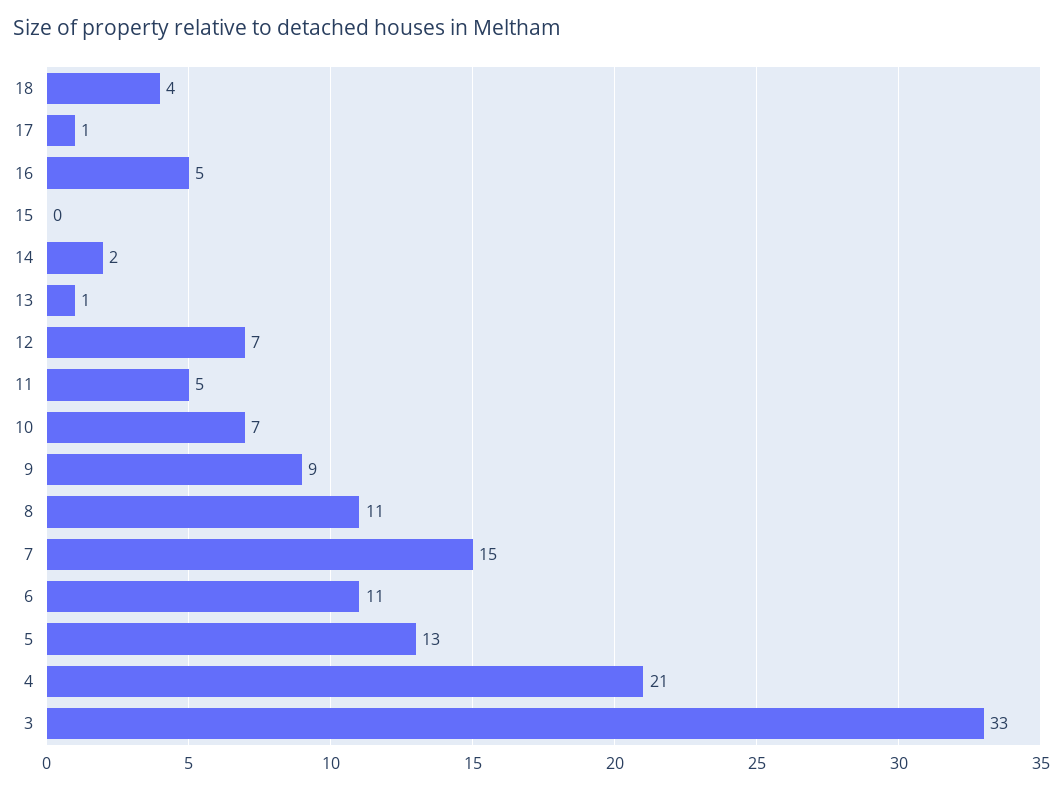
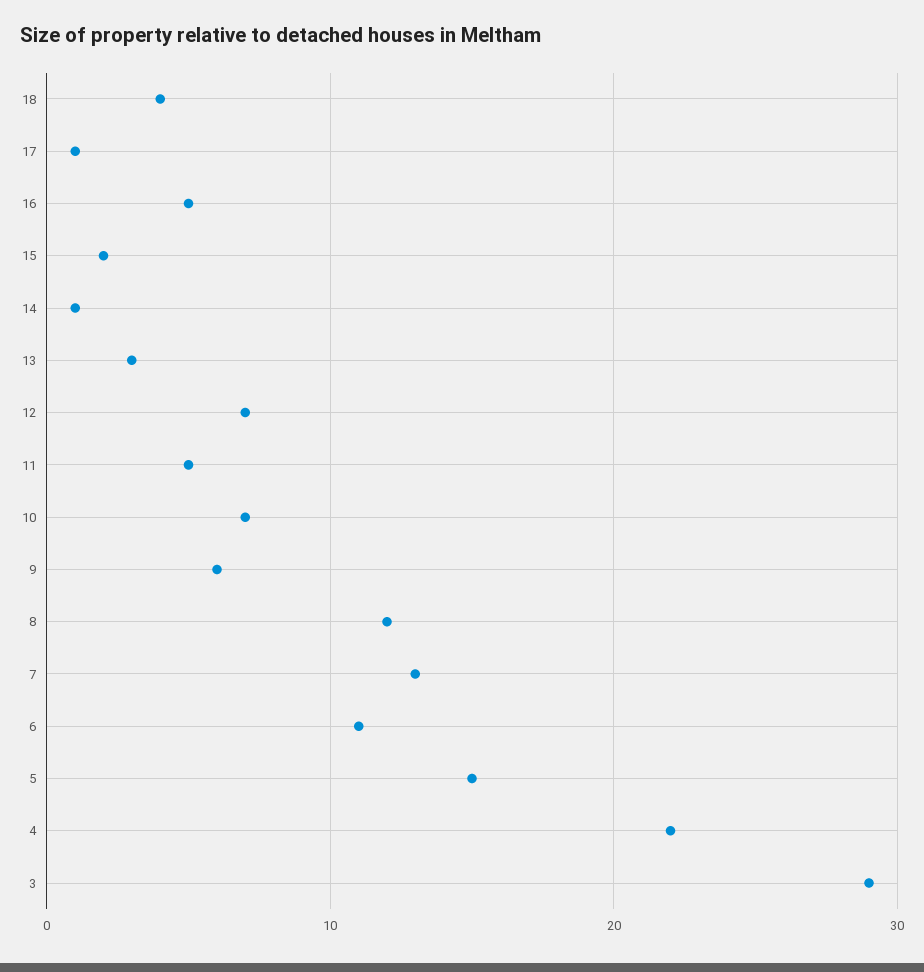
  {
    "18": 4,
    "17": 1,
    "16": 5,
-   "15": 0,
+   "15": 2,
-   "14": 2,
+   "14": 1,
-   "13": 1,
+   "13": 3,
    "12": 7,
    "11": 5,
    "10": 7,
-   "9": 9,
+   "9": 6,
-   "8": 11,
+   "8": 12,
-   "7": 15,
+   "7": 13,
    "6": 11,
-   "5": 13,
+   "5": 15,
-   "4": 21,
+   "4": 22,
-   "3": 33
+   "3": 29
  }

